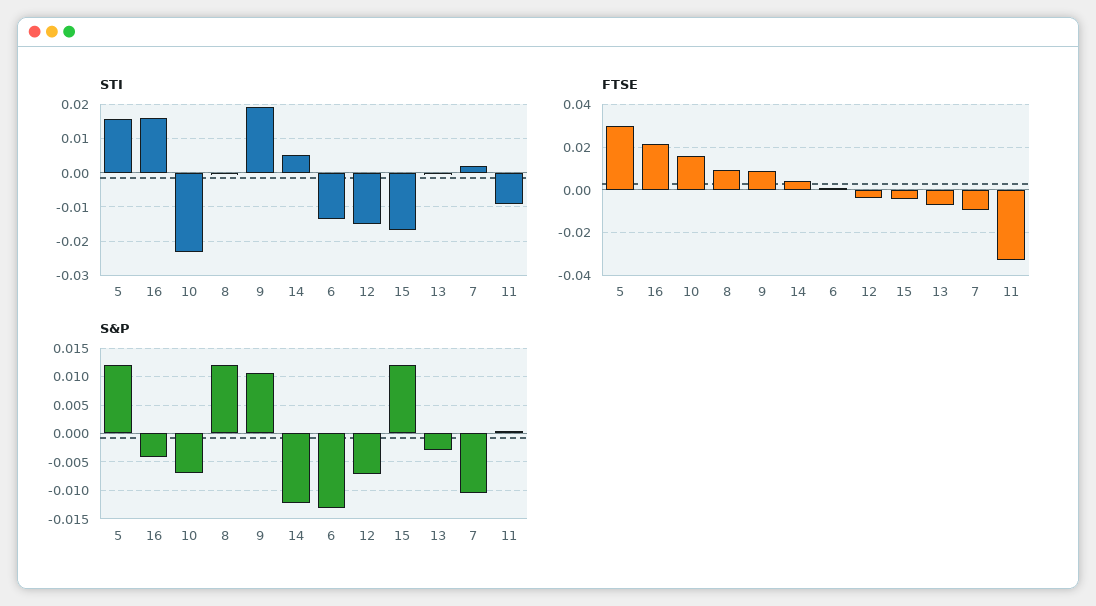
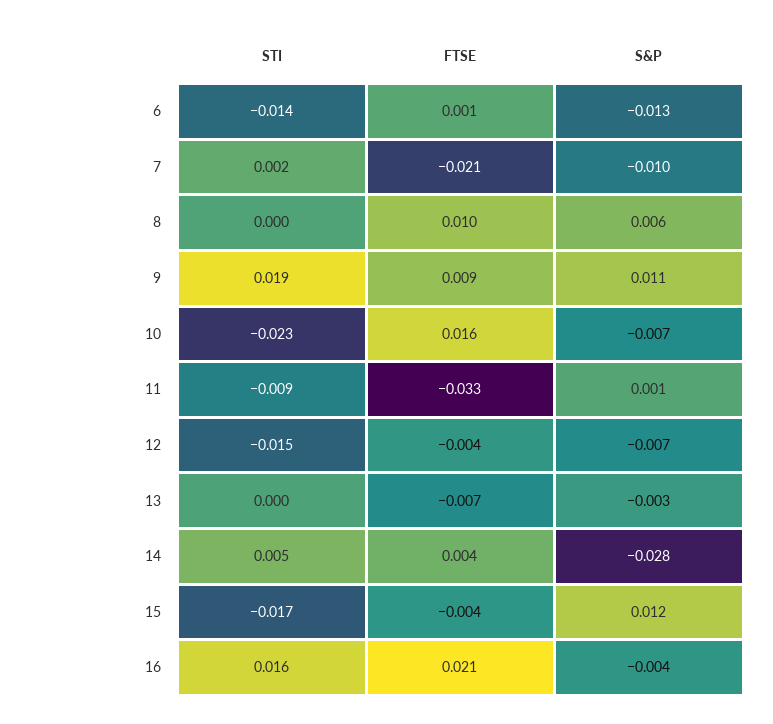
  {
    "STI": {
-     "5": 0.016,
      "16": 0.016,
      "10": -0.023,
      "8": 0,
      "9": 0.019,
      "14": 0.005,
      "6": -0.014,
      "12": -0.015,
      "15": -0.017,
      "13": 0,
      "7": 0.002,
      "11": -0.009
    },
    "FTSE": {
-     "5": 0.03,
      "16": 0.021,
      "10": 0.016,
      "8": 0.01,
      "9": 0.009,
      "14": 0.004,
      "6": 0.001,
      "12": -0.004,
      "15": -0.004,
      "13": -0.007,
-     "7": -0.01,
+     "7": -0.021,
      "11": -0.033
    },
    "S&P": {
-     "5": 0.0125,
      "16": -0.004,
      "10": -0.007,
-     "8": 0.0125,
+     "8": 0.006,
      "9": 0.011,
-     "14": -0.0125,
+     "14": -0.028,
      "6": -0.013,
      "12": -0.007,
      "15": 0.012,
      "13": -0.003,
      "7": -0.01,
      "11": 0.001
    }
  }

